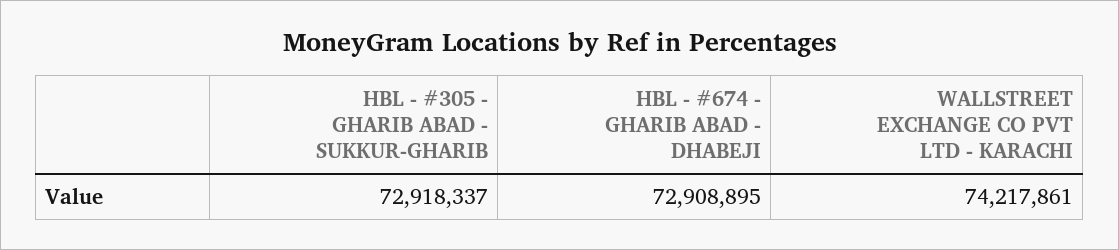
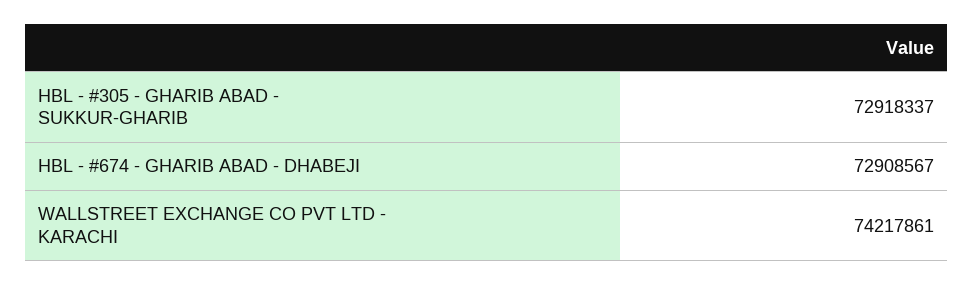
  {
    "HBL - #305 - GHARIB ABAD - SUKKUR-GHARIB": 72918337,
-   "HBL - #674 - GHARIB ABAD - DHABEJI": 72908895,
+   "HBL - #674 - GHARIB ABAD - DHABEJI": 72908567,
    "WALLSTREET EXCHANGE CO PVT LTD - KARACHI": 74217861
  }

